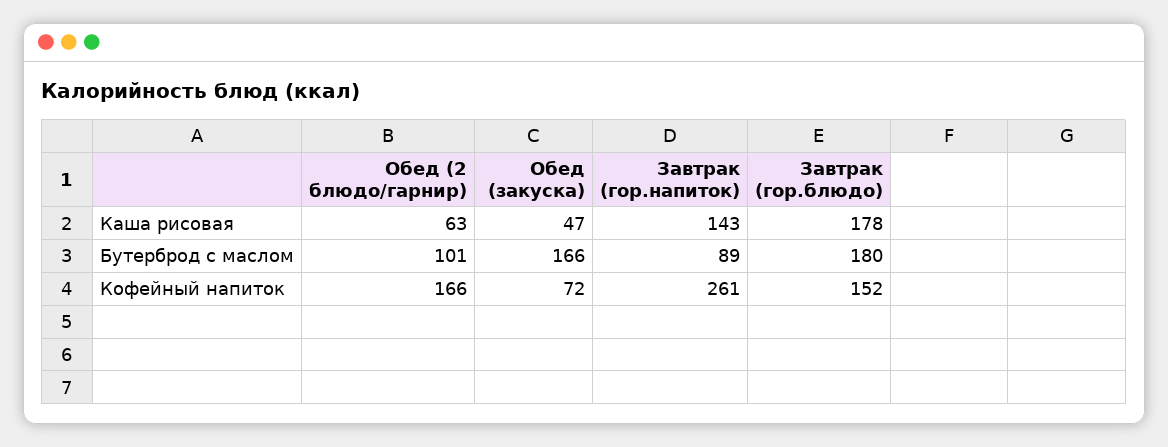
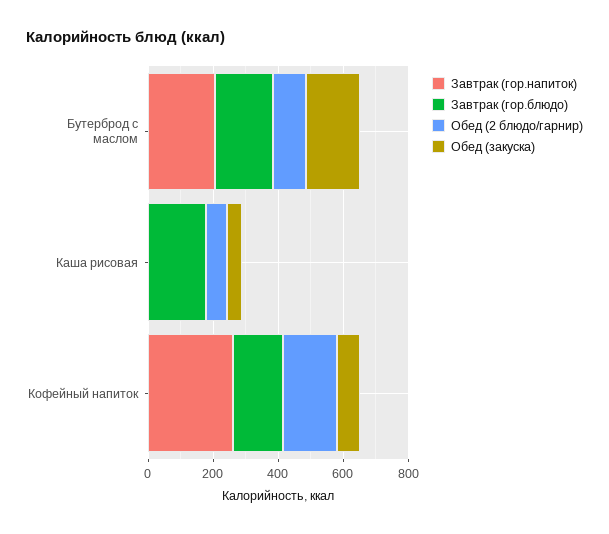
  {
    "Обед (2 блюдо/гарнир)": {
      "Каша рисовая": 63,
      "Бутерброд с маслом": 101,
      "Кофейный напиток": 166
    },
    "Обед (закуска)": {
      "Каша рисовая": 47,
      "Бутерброд с маслом": 166,
      "Кофейный напиток": 72
    },
    "Завтрак (гор.напиток)": {
-     "Каша рисовая": 143,
+     "Каша рисовая": 0,
-     "Бутерброд с маслом": 89,
+     "Бутерброд с маслом": 200,
      "Кофейный напиток": 261
    },
    "Завтрак (гор.блюдо)": {
      "Каша рисовая": 178,
      "Бутерброд с маслом": 180,
      "Кофейный напиток": 152
    }
  }

